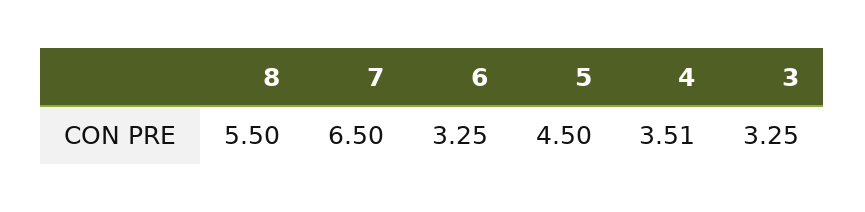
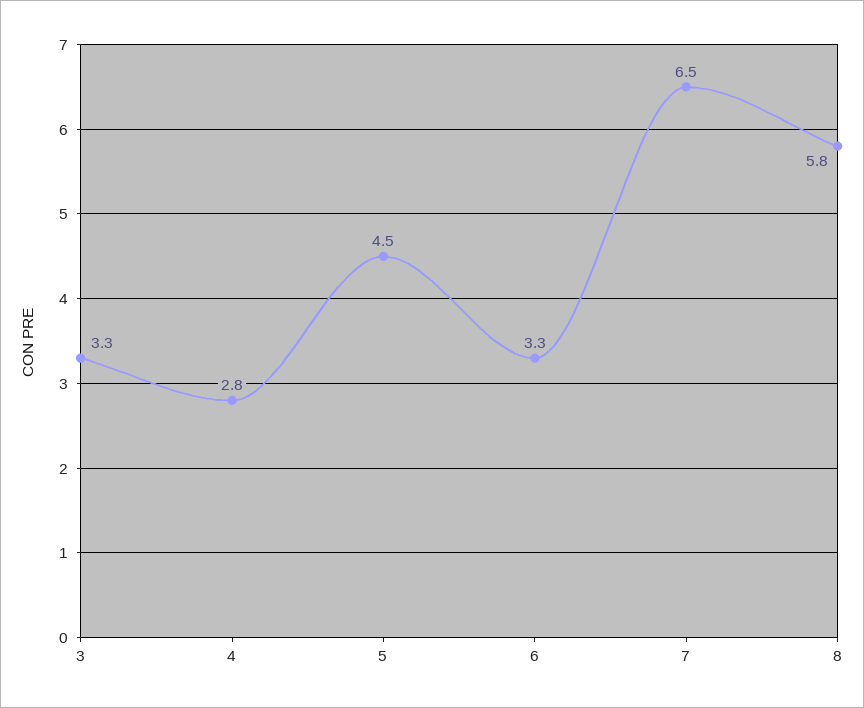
  {
-   "8": 5.5,
+   "8": 5.8,
    "7": 6.5,
    "6": 3.25,
    "5": 4.5,
-   "4": 3.51,
+   "4": 2.8,
    "3": 3.25
  }

